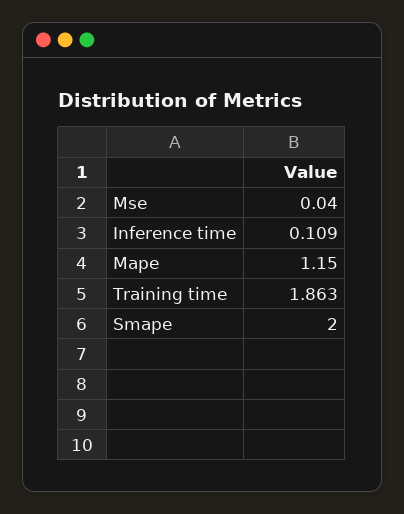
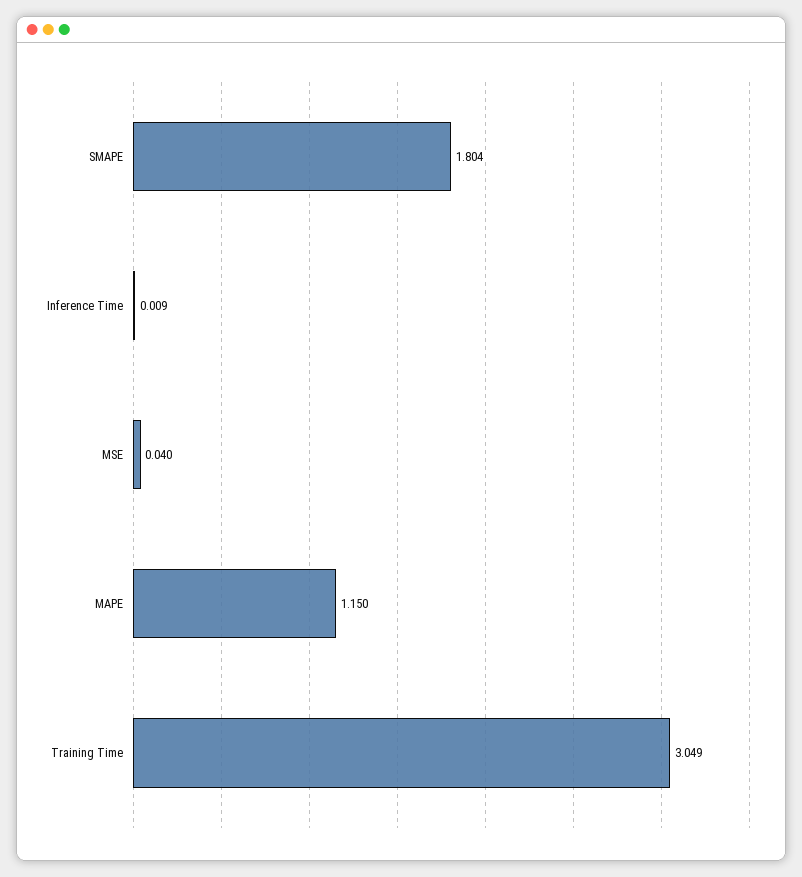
  {
    "Mse": 0.04,
-   "Inference time": 0.109,
+   "Inference time": 0.009,
    "Mape": 1.15,
-   "Training time": 1.863,
+   "Training time": 3.049,
-   "Smape": 2
+   "Smape": 1.804
  }

